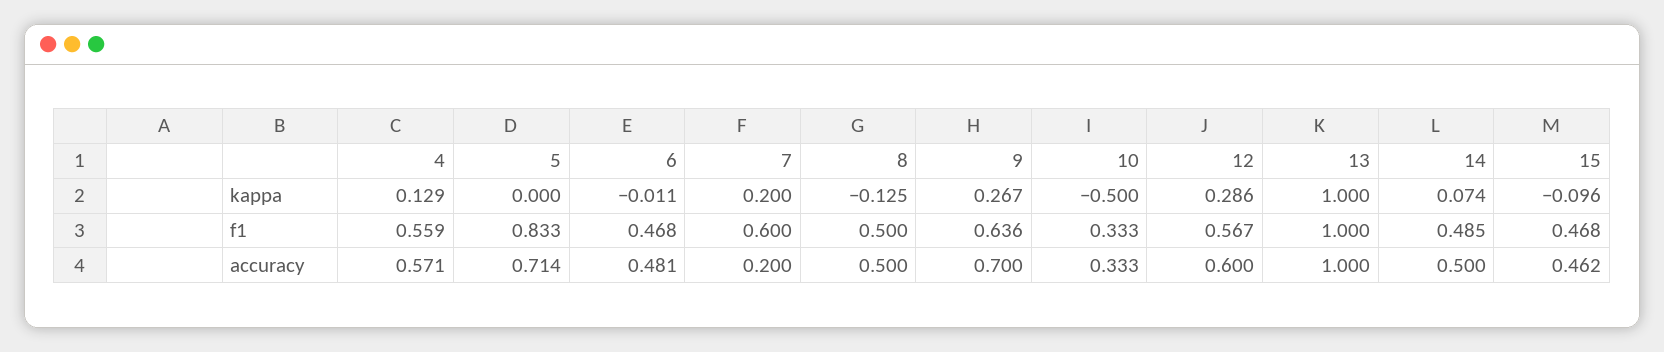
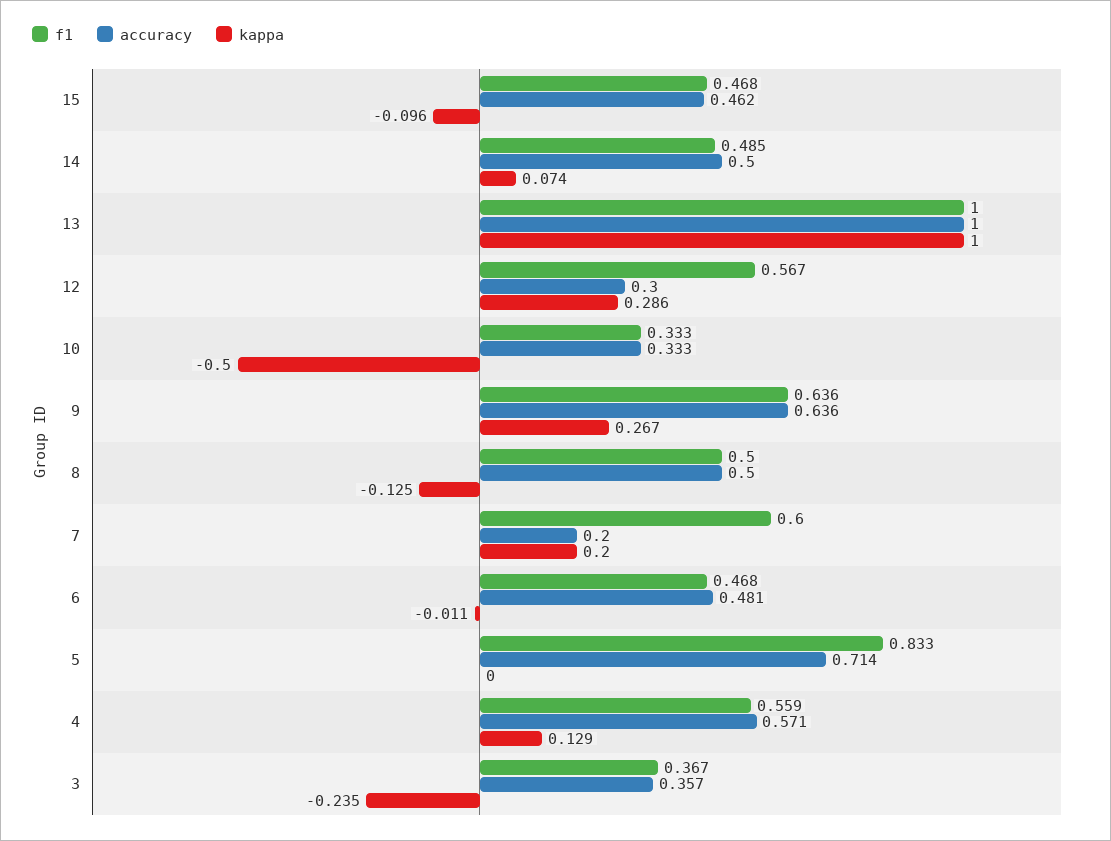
  {
    "kappa": {
      "4": 0.129,
      "5": 0,
      "6": -0.011,
      "7": 0.2,
      "8": -0.125,
      "9": 0.267,
      "10": -0.5,
      "12": 0.286,
      "13": 1,
      "14": 0.074,
-     "15": -0.096
+     "15": -0.096,
+     "3": -0.235
    },
    "f1": {
      "4": 0.559,
      "5": 0.833,
      "6": 0.468,
      "7": 0.6,
      "8": 0.5,
      "9": 0.636,
      "10": 0.333,
      "12": 0.567,
      "13": 1,
      "14": 0.485,
-     "15": 0.468
+     "15": 0.468,
+     "3": 0.367
    },
    "accuracy": {
      "4": 0.571,
      "5": 0.714,
      "6": 0.481,
      "7": 0.2,
      "8": 0.5,
-     "9": 0.7,
+     "9": 0.636,
      "10": 0.333,
-     "12": 0.6,
+     "12": 0.3,
      "13": 1,
      "14": 0.5,
-     "15": 0.462
+     "15": 0.462,
+     "3": 0.357
    }
  }

